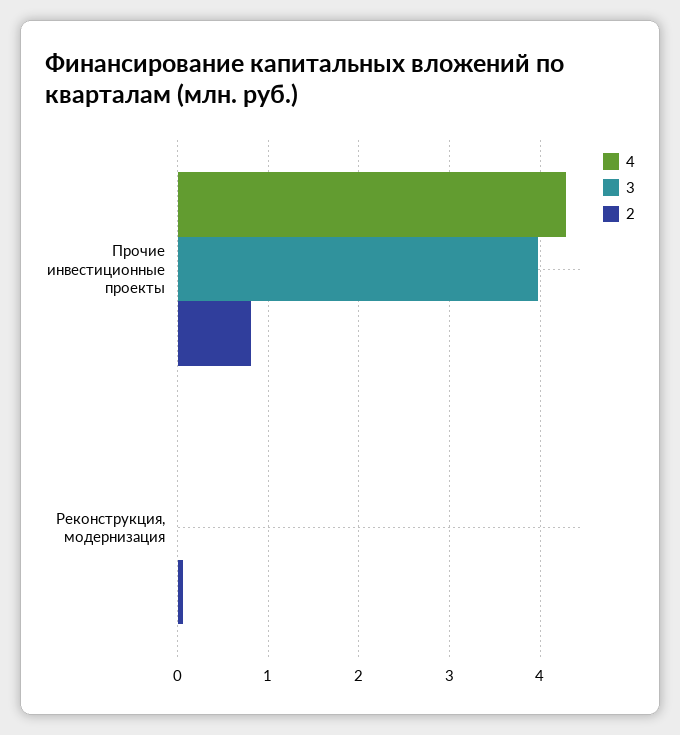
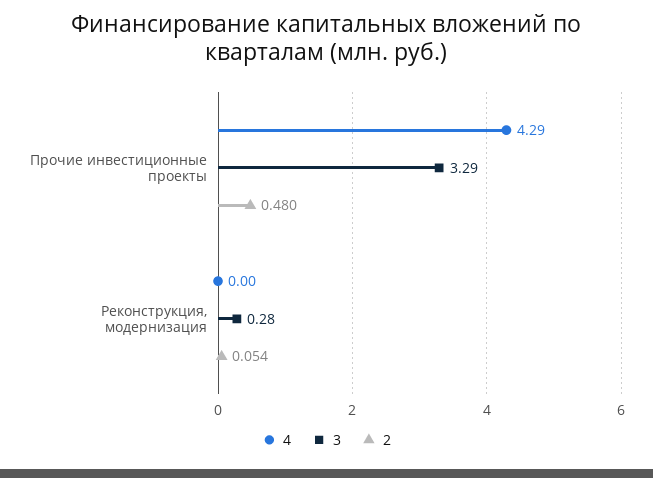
  {
    "4": {
      "Прочие инвестиционные проекты": 4.29,
      "Реконструкция, модернизация": 0
    },
    "3": {
-     "Прочие инвестиционные проекты": 4,
+     "Прочие инвестиционные проекты": 3.29,
-     "Реконструкция, модернизация": 0
+     "Реконструкция, модернизация": 0.28
    },
    "2": {
-     "Прочие инвестиционные проекты": 0.8,
+     "Прочие инвестиционные проекты": 0.48,
      "Реконструкция, модернизация": 0.054
    }
  }

